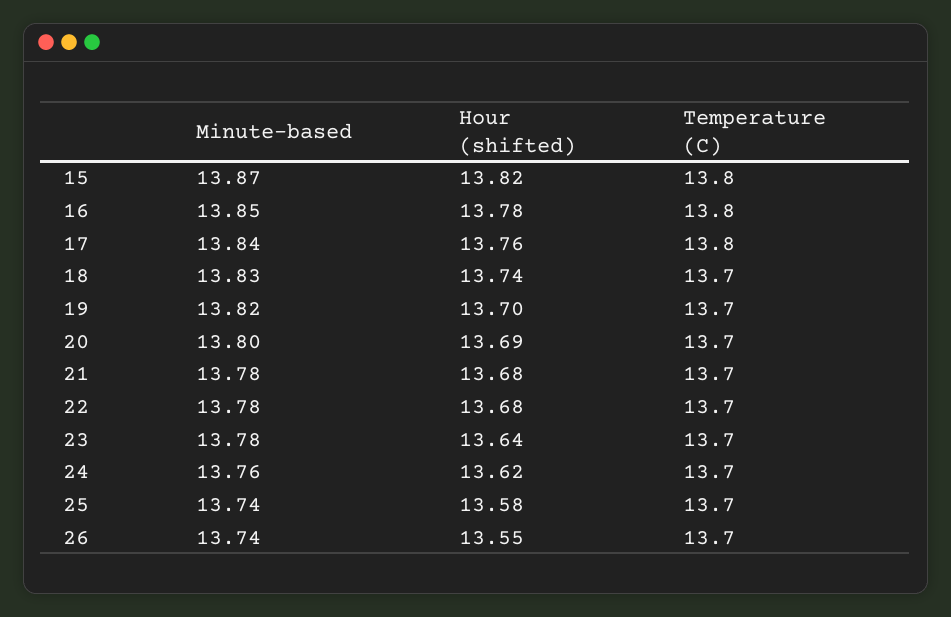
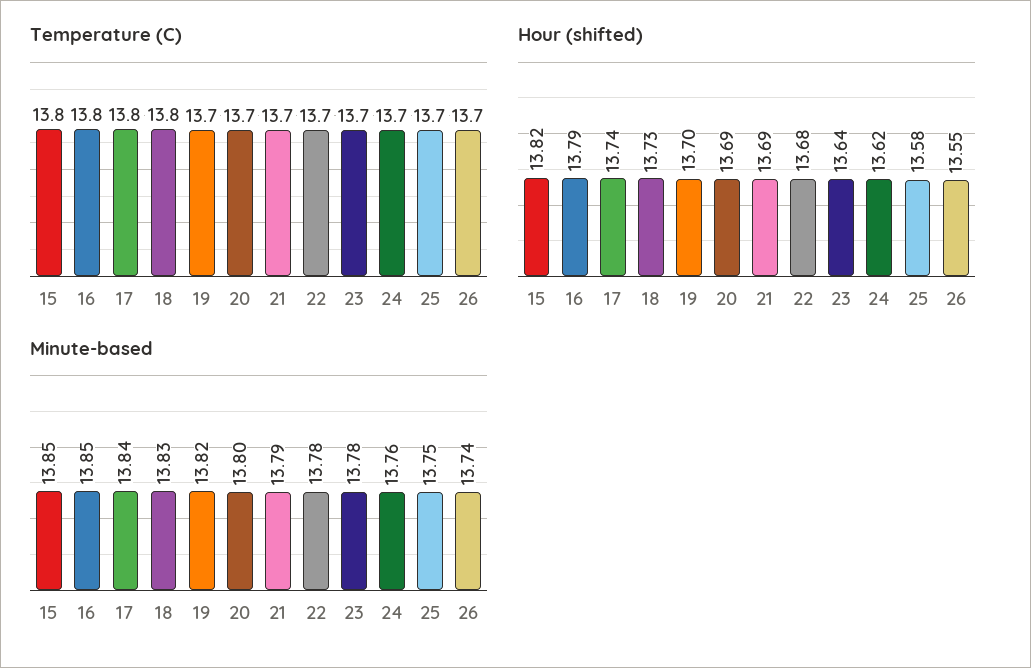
  {
    "Minute-based": {
-     "15": 13.87,
+     "15": 13.85,
      "16": 13.85,
      "17": 13.84,
      "18": 13.83,
      "19": 13.82,
      "20": 13.8,
-     "21": 13.78,
+     "21": 13.79,
      "22": 13.78,
      "23": 13.78,
      "24": 13.76,
-     "25": 13.74,
+     "25": 13.75,
      "26": 13.74
    },
    "Hour (shifted)": {
      "15": 13.82,
-     "16": 13.78,
+     "16": 13.79,
-     "17": 13.76,
+     "17": 13.74,
-     "18": 13.74,
+     "18": 13.73,
      "19": 13.7,
      "20": 13.69,
-     "21": 13.68,
+     "21": 13.69,
      "22": 13.68,
      "23": 13.64,
      "24": 13.62,
      "25": 13.58,
      "26": 13.55
    },
    "Temperature (C)": {
      "15": 13.8,
      "16": 13.8,
      "17": 13.8,
-     "18": 13.7,
+     "18": 13.8,
      "19": 13.7,
      "20": 13.7,
      "21": 13.7,
      "22": 13.7,
      "23": 13.7,
      "24": 13.7,
      "25": 13.7,
      "26": 13.7
    }
  }

